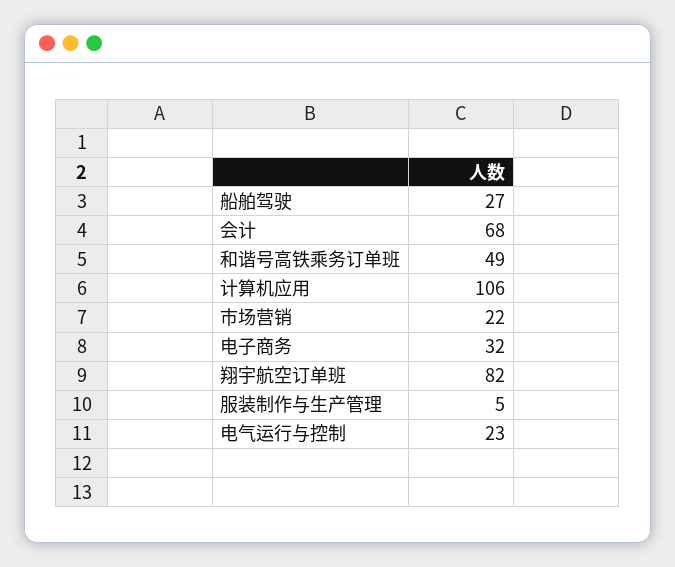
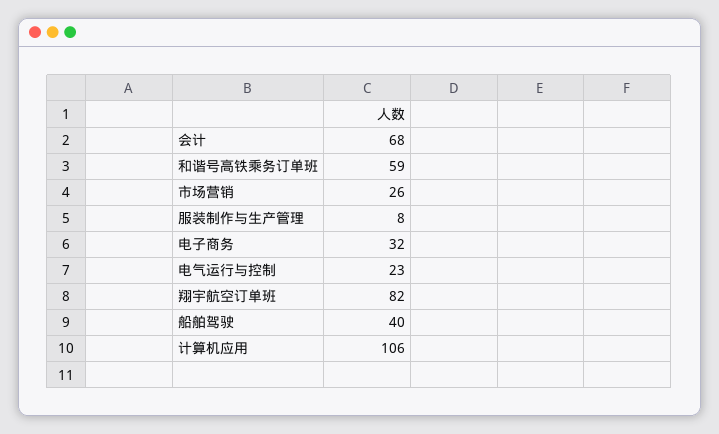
  {
-   "船舶驾驶": 27,
+   "船舶驾驶": 40,
    "会计": 68,
-   "和谐号高铁乘务订单班": 49,
+   "和谐号高铁乘务订单班": 59,
    "计算机应用": 106,
-   "市场营销": 22,
+   "市场营销": 26,
    "电子商务": 32,
    "翔宇航空订单班": 82,
-   "服装制作与生产管理": 5,
+   "服装制作与生产管理": 8,
    "电气运行与控制": 23
  }

